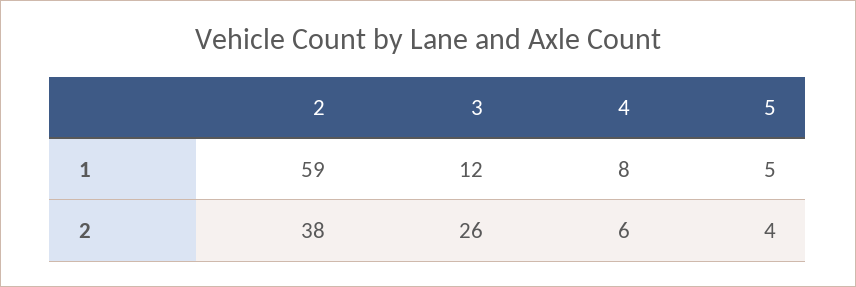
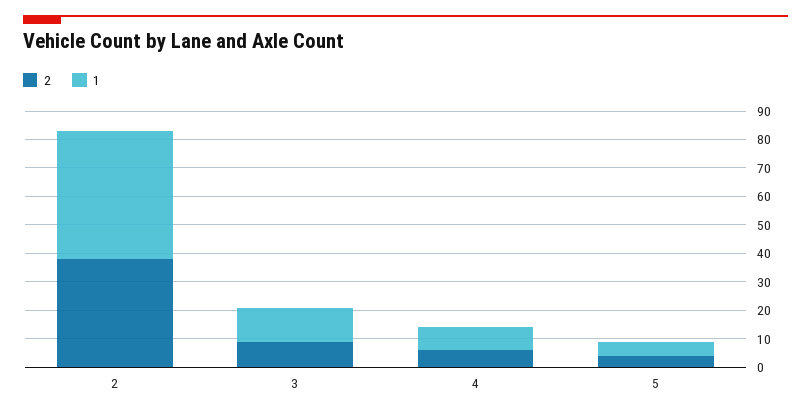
  {
    "1": {
-     "2": 59,
+     "2": 45,
      "3": 12,
      "4": 8,
      "5": 5
    },
    "2": {
      "2": 38,
-     "3": 26,
+     "3": 10,
      "4": 6,
      "5": 4
    }
  }

